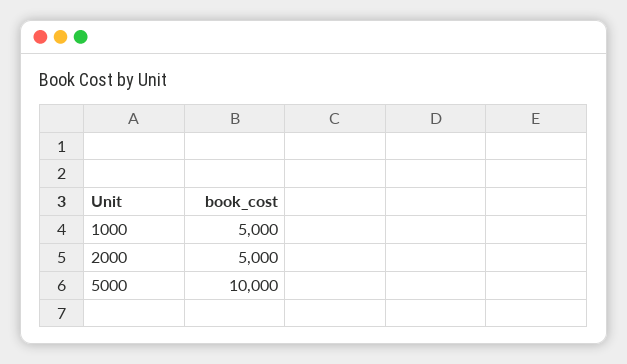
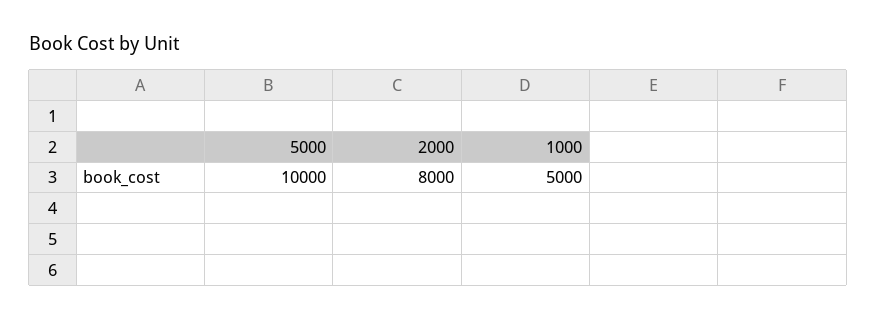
  {
    "1000": 5000,
-   "2000": 5000,
+   "2000": 8000,
    "5000": 10000
  }

